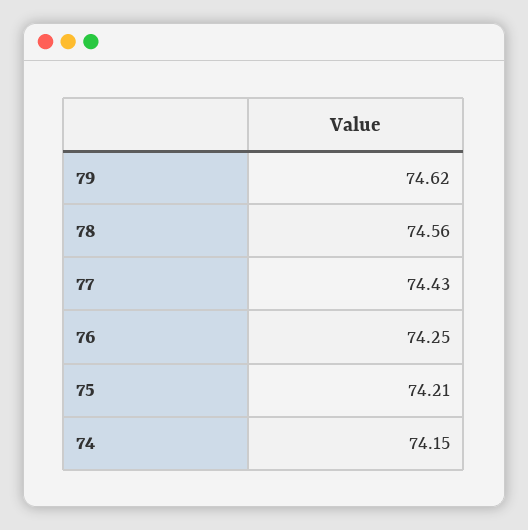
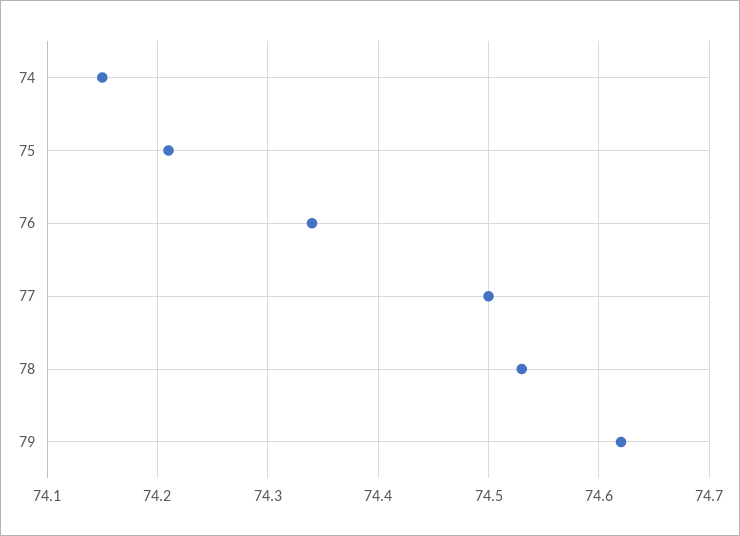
  {
    "79": 74.62,
-   "78": 74.56,
+   "78": 74.53,
-   "77": 74.43,
+   "77": 74.5,
-   "76": 74.25,
+   "76": 74.34,
    "75": 74.21,
    "74": 74.15
  }

